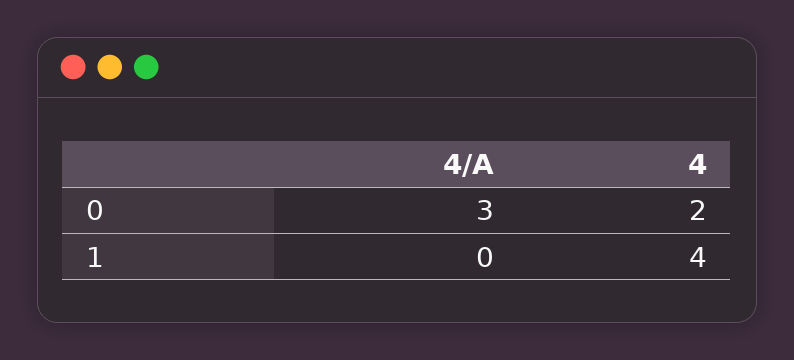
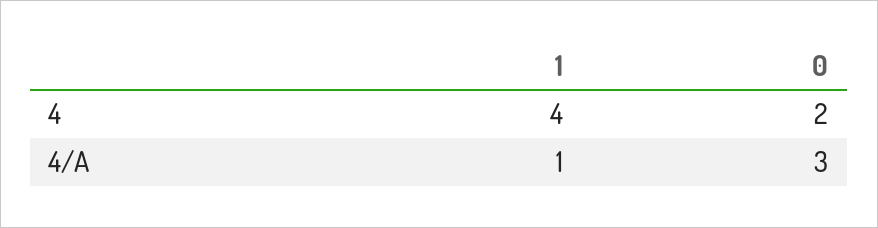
  {
    "4/A": {
      "0": 3,
-     "1": 0
+     "1": 1
    },
    "4": {
      "0": 2,
      "1": 4
    }
  }

